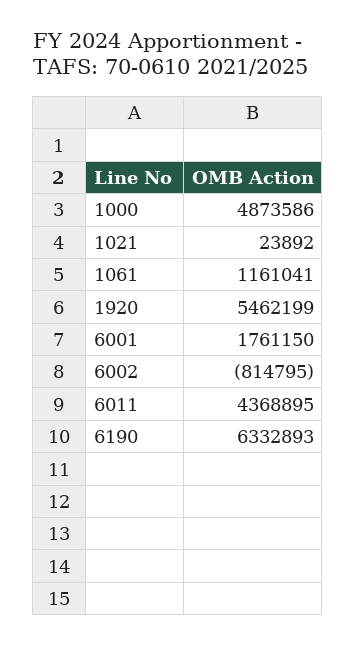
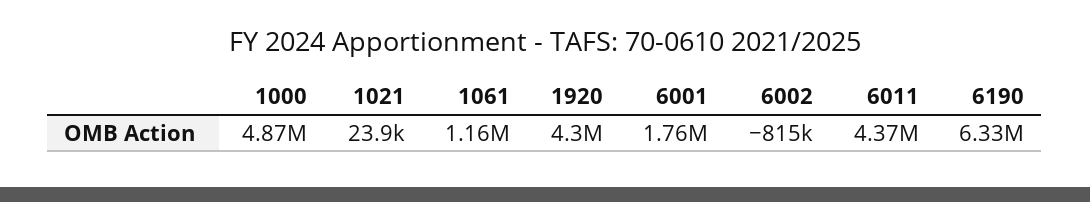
  {
    "1000": 4873586,
    "1021": 23892,
    "1061": 1161041,
-   "1920": 5462199,
+   "1920": 4300000,
    "6001": 1761150,
    "6002": -814795,
    "6011": 4368895,
    "6190": 6332893
  }

